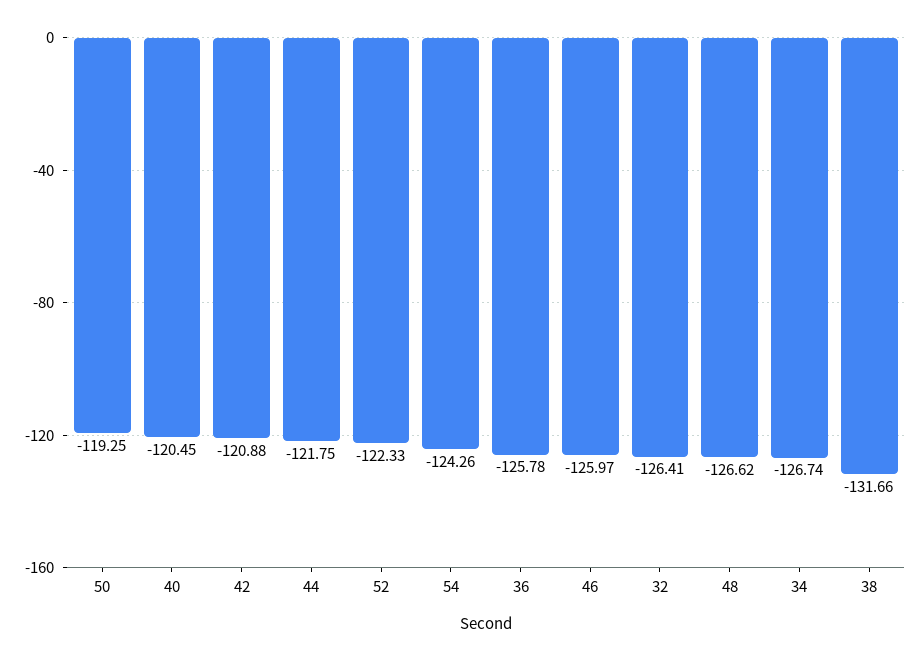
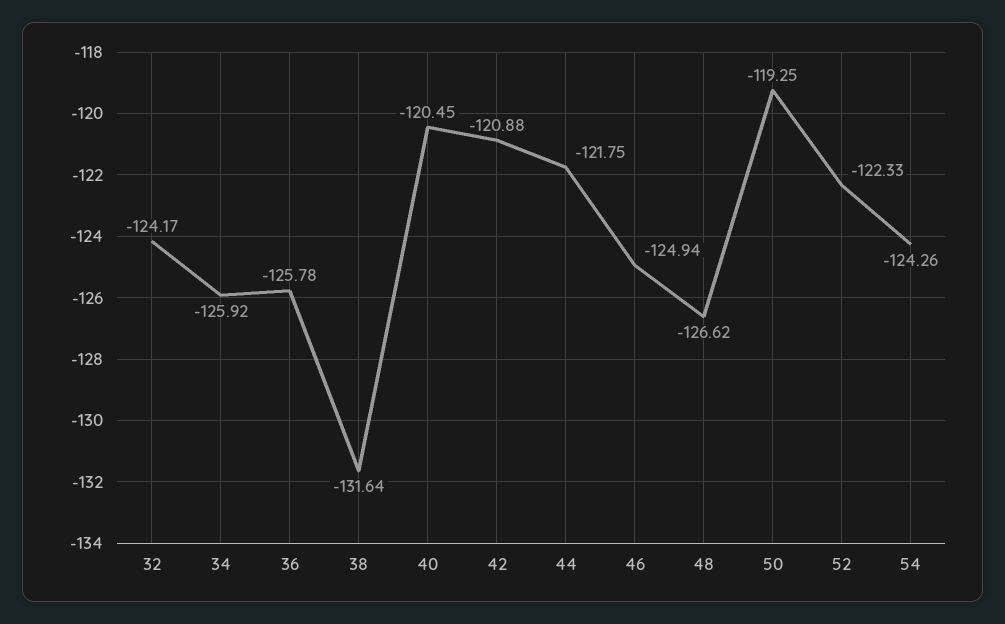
  {
    "50": -119.25,
    "40": -120.45,
    "42": -120.88,
    "44": -121.75,
    "52": -122.33,
    "54": -124.26,
    "36": -125.78,
-   "46": -125.97,
+   "46": -124.94,
-   "32": -126.41,
+   "32": -124.17,
    "48": -126.62,
-   "34": -126.74,
+   "34": -125.92,
-   "38": -131.66
+   "38": -131.64
  }

